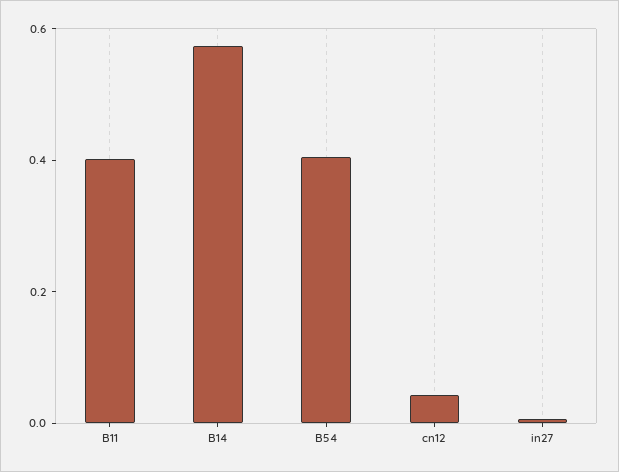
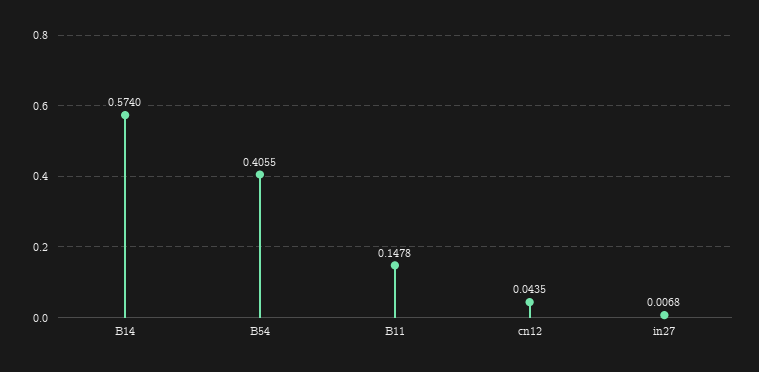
  {
-   "B11": 0.4,
+   "B11": 0.1478,
    "B14": 0.574,
    "B54": 0.4055,
    "cn12": 0.0435,
    "in27": 0.0068
  }

